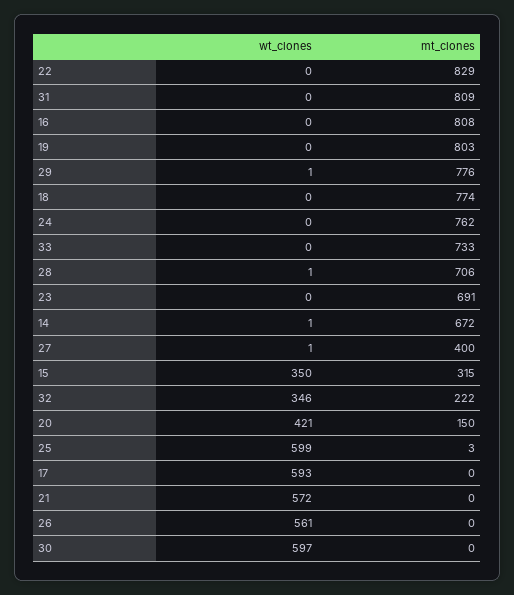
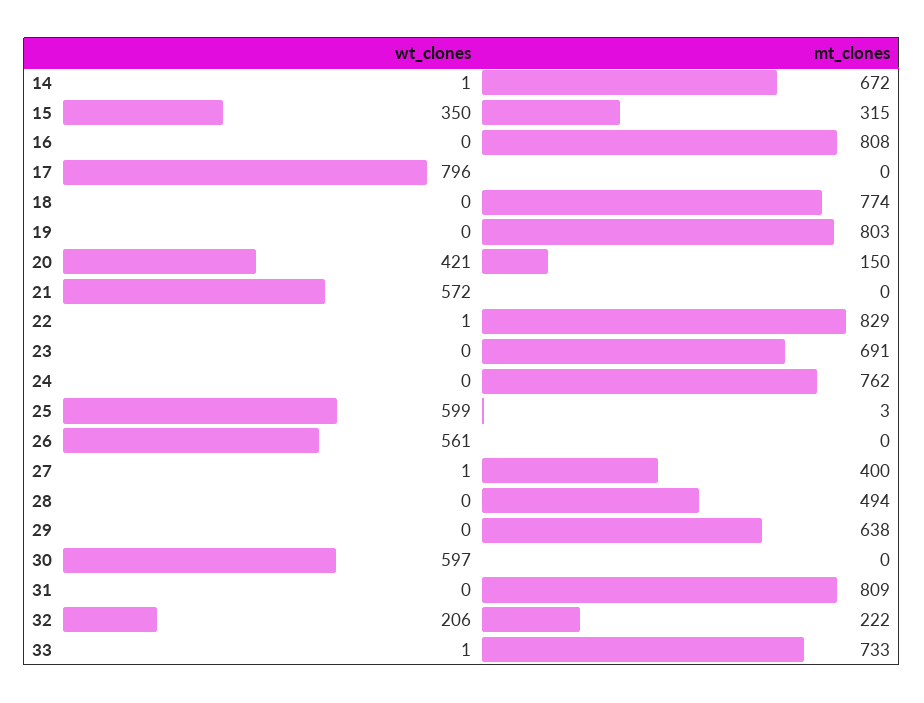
  {
    "wt_clones": {
-     "22": 0,
+     "22": 1,
      "31": 0,
      "16": 0,
      "19": 0,
-     "29": 1,
+     "29": 0,
      "18": 0,
      "24": 0,
-     "33": 0,
+     "33": 1,
-     "28": 1,
+     "28": 0,
      "23": 0,
      "14": 1,
      "27": 1,
      "15": 350,
-     "32": 346,
+     "32": 206,
      "20": 421,
      "25": 599,
-     "17": 593,
+     "17": 796,
      "21": 572,
      "26": 561,
      "30": 597
    },
    "mt_clones": {
      "22": 829,
      "31": 809,
      "16": 808,
      "19": 803,
-     "29": 776,
+     "29": 638,
      "18": 774,
      "24": 762,
      "33": 733,
-     "28": 706,
+     "28": 494,
      "23": 691,
      "14": 672,
      "27": 400,
      "15": 315,
      "32": 222,
      "20": 150,
      "25": 3,
      "17": 0,
      "21": 0,
      "26": 0,
      "30": 0
    }
  }

